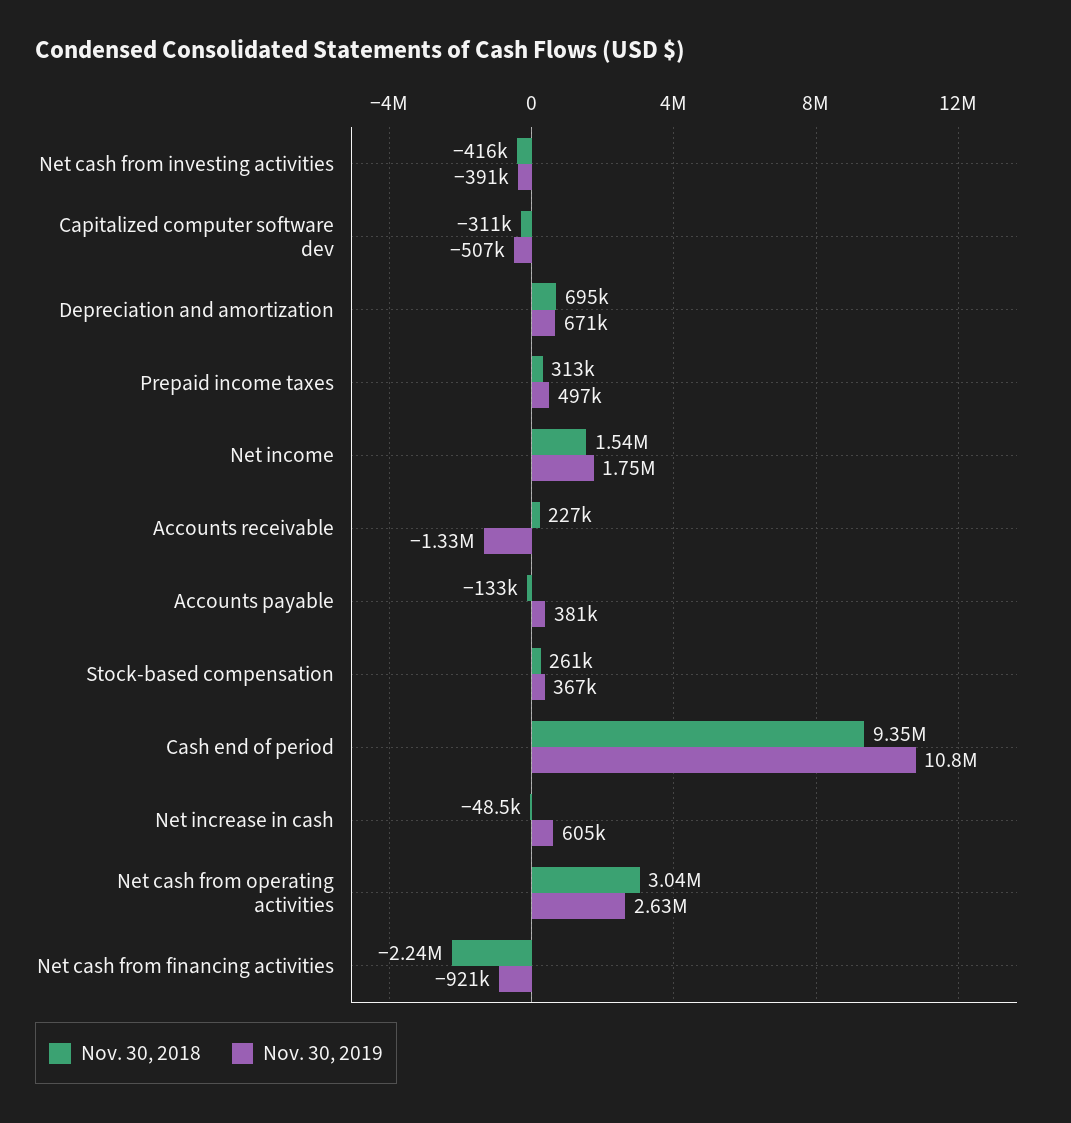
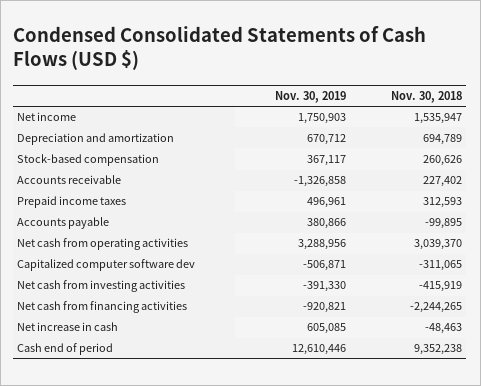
  {
    "Nov. 30, 2018": {
      "Net cash from investing activities": -415919,
      "Capitalized computer software dev": -311065,
      "Depreciation and amortization": 694789,
      "Prepaid income taxes": 312593,
      "Net income": 1535947,
      "Accounts receivable": 227402,
-     "Accounts payable": -133000,
+     "Accounts payable": -99895,
      "Stock-based compensation": 260626,
      "Cash end of period": 9352238,
      "Net increase in cash": -48463,
      "Net cash from operating activities": 3039370,
      "Net cash from financing activities": -2244265
    },
    "Nov. 30, 2019": {
      "Net cash from investing activities": -391330,
      "Capitalized computer software dev": -506871,
      "Depreciation and amortization": 670712,
      "Prepaid income taxes": 496961,
      "Net income": 1750903,
      "Accounts receivable": -1326858,
      "Accounts payable": 380866,
      "Stock-based compensation": 367117,
-     "Cash end of period": 10800000,
+     "Cash end of period": 12610446,
      "Net increase in cash": 605085,
-     "Net cash from operating activities": 2630000,
+     "Net cash from operating activities": 3288956,
      "Net cash from financing activities": -920821
    }
  }

